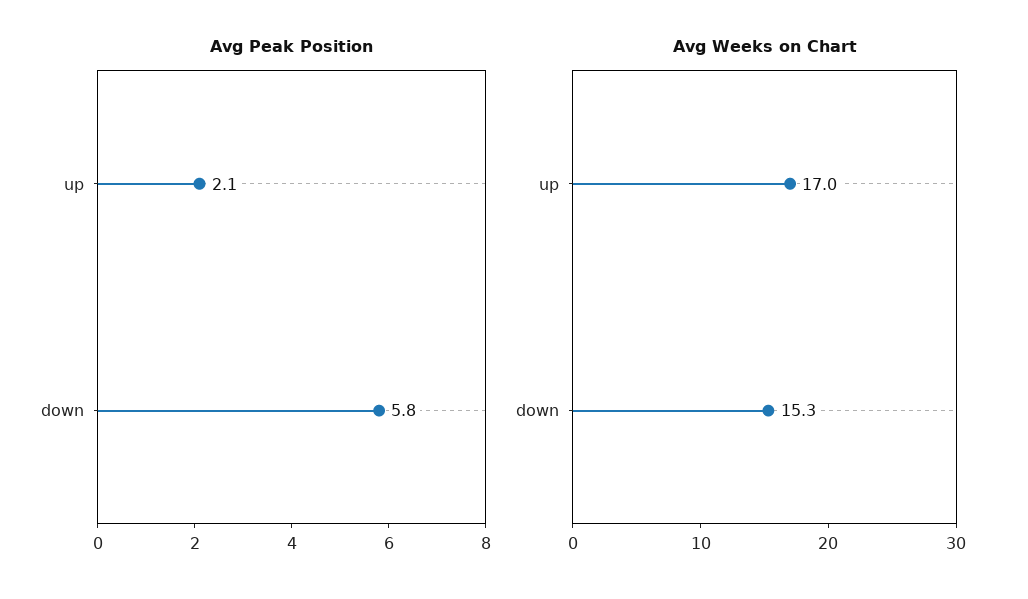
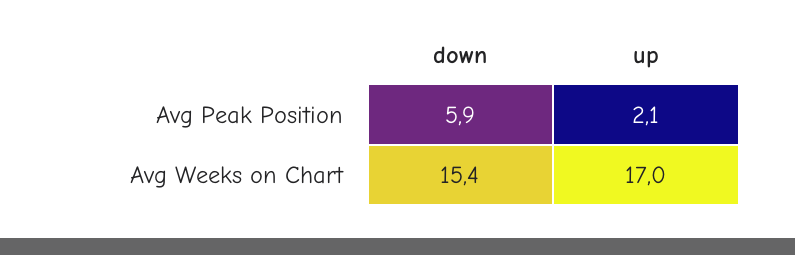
  {
    "Avg Peak Position": {
      "up": 2.1,
-     "down": 5.8
+     "down": 5.9
    },
    "Avg Weeks on Chart": {
      "up": 17,
-     "down": 15.3
+     "down": 15.4
    }
  }

